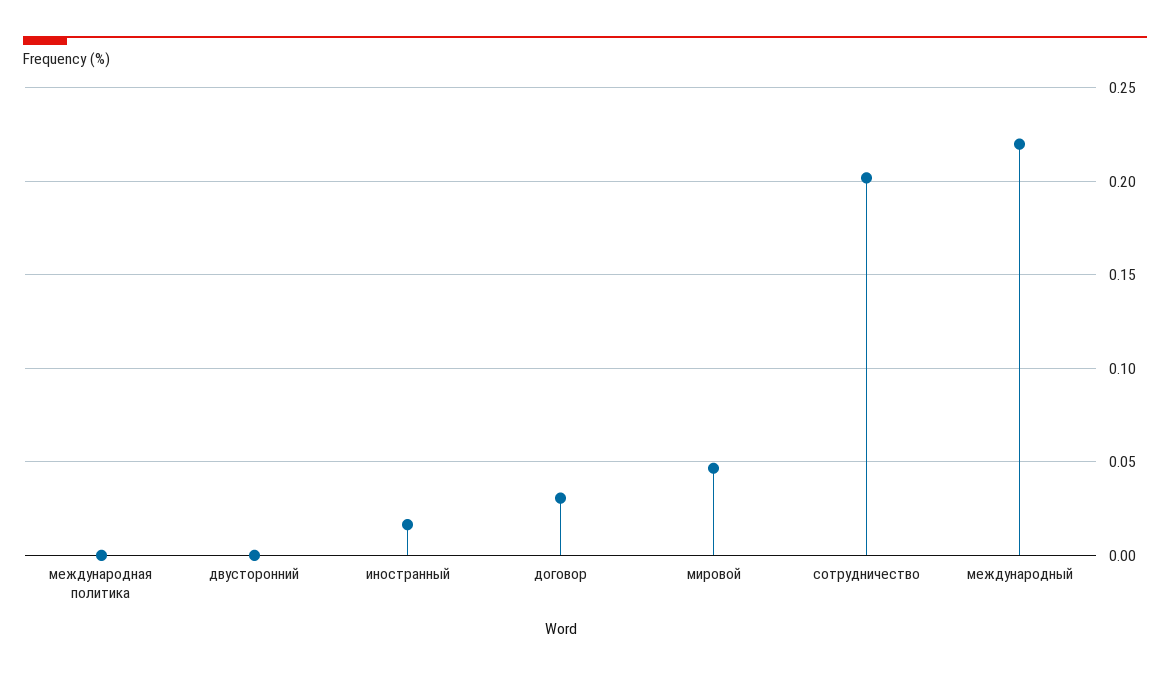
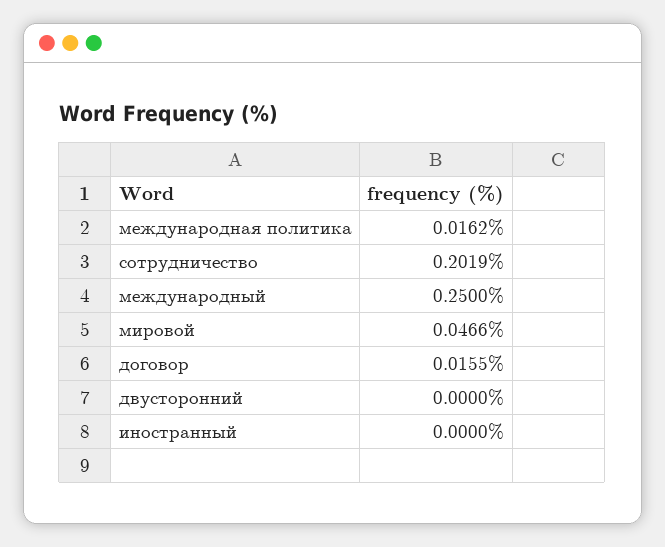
  {
-   "международная политика": 0,
+   "международная политика": 0.0162,
    "двусторонний": 0,
-   "иностранный": 0.015,
+   "иностранный": 0,
-   "договор": 0.03,
+   "договор": 0.0155,
    "мировой": 0.0466,
    "сотрудничество": 0.2019,
-   "международный": 0.22
+   "международный": 0.25
  }

